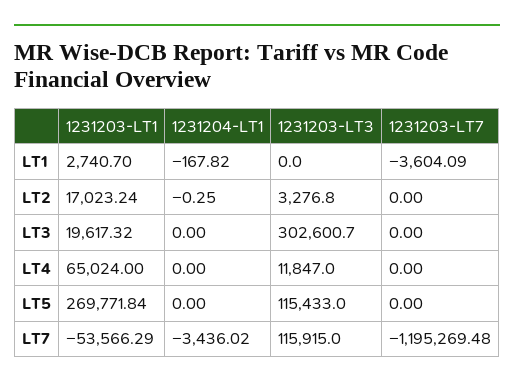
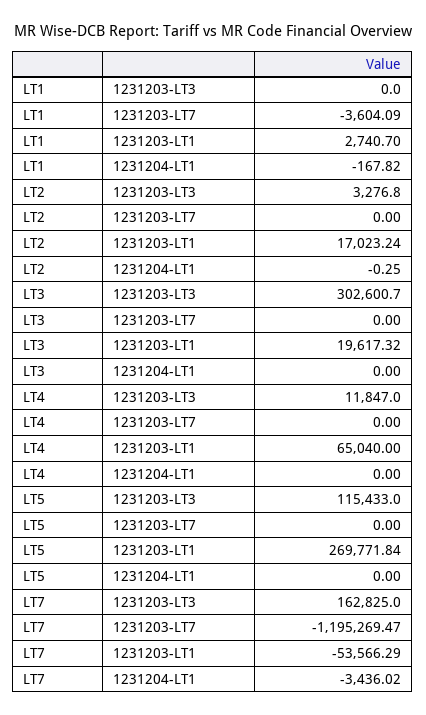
  {
    "1231203-LT1": {
      "LT1": 2740.7,
      "LT2": 17023.24,
      "LT3": 19617.32,
-     "LT4": 65024,
+     "LT4": 65040,
      "LT5": 269771.84,
      "LT7": -53566.29
    },
    "1231204-LT1": {
      "LT1": -167.82,
      "LT2": -0.25,
      "LT3": 0,
      "LT4": 0,
      "LT5": 0,
      "LT7": -3436.02
    },
    "1231203-LT3": {
      "LT1": 0,
      "LT2": 3276.8,
      "LT3": 302600.7,
      "LT4": 11847,
      "LT5": 115433,
-     "LT7": 115915
+     "LT7": 162825
    },
    "1231203-LT7": {
      "LT1": -3604.09,
      "LT2": 0,
      "LT3": 0,
      "LT4": 0,
      "LT5": 0,
-     "LT7": -1195269.48
+     "LT7": -1195269.47
    }
  }

